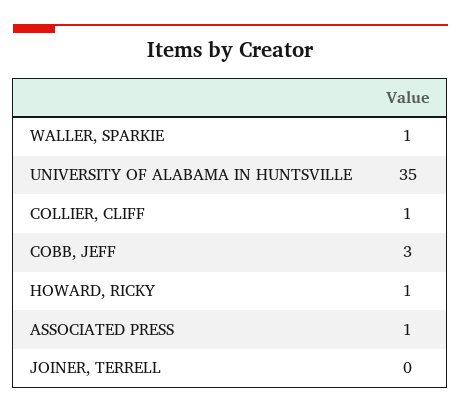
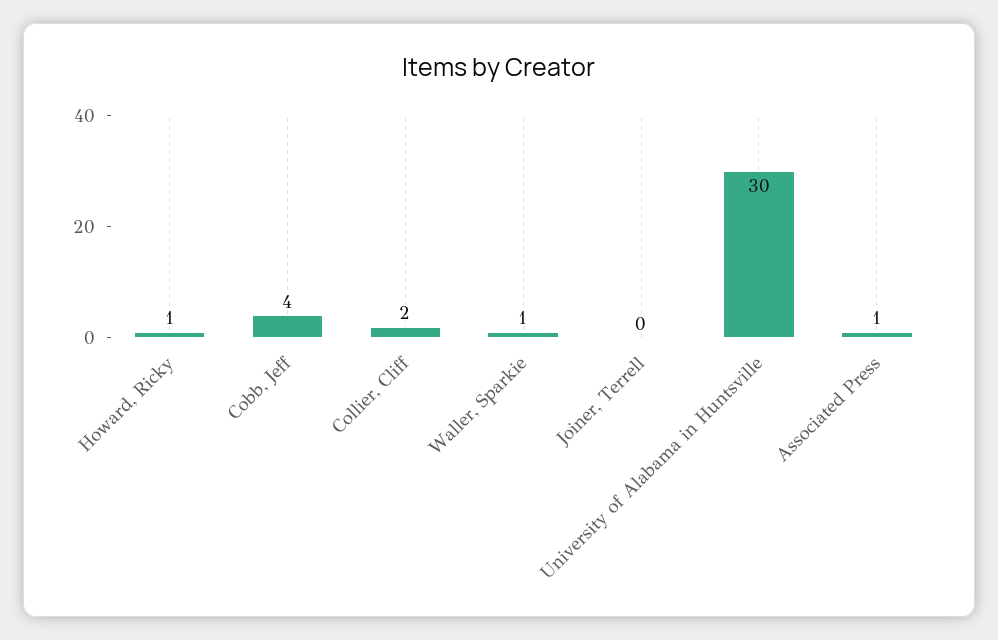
  {
    "WALLER, SPARKIE": 1,
-   "UNIVERSITY OF ALABAMA IN HUNTSVILLE": 35,
+   "UNIVERSITY OF ALABAMA IN HUNTSVILLE": 30,
-   "COLLIER, CLIFF": 1,
+   "COLLIER, CLIFF": 2,
-   "COBB, JEFF": 3,
+   "COBB, JEFF": 4,
    "HOWARD, RICKY": 1,
    "ASSOCIATED PRESS": 1,
    "JOINER, TERRELL": 0
  }

